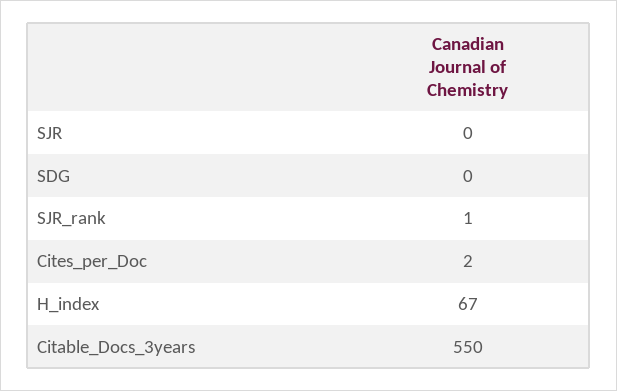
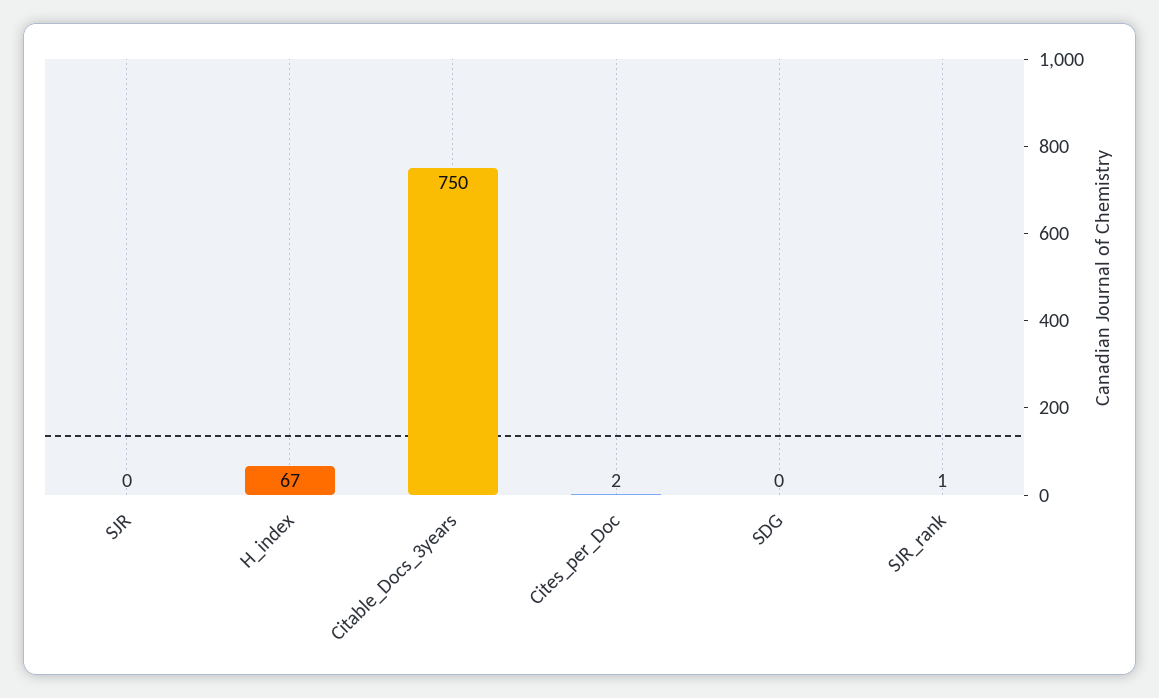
  {
    "SJR": 0,
    "SDG": 0,
    "SJR_rank": 1,
    "Cites_per_Doc": 2,
    "H_index": 67,
-   "Citable_Docs_3years": 550
+   "Citable_Docs_3years": 750
  }

